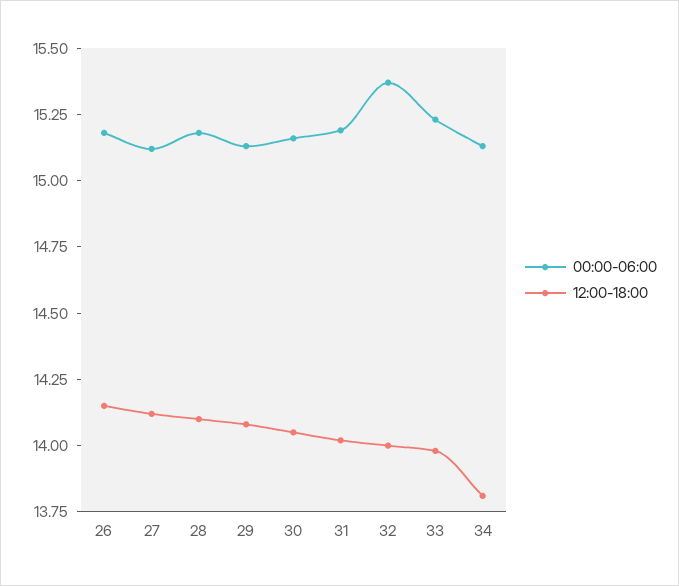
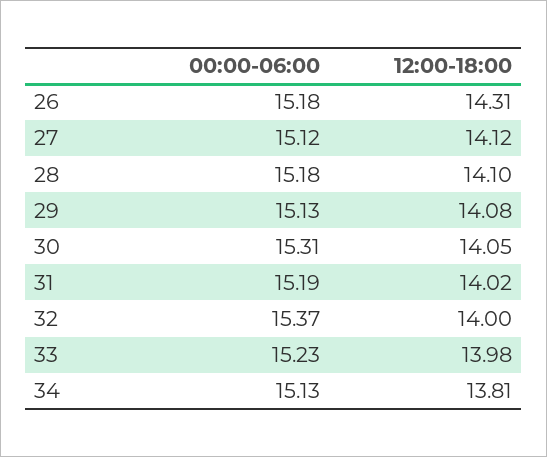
  {
    "00:00-06:00": {
      "26": 15.18,
      "27": 15.12,
      "28": 15.18,
      "29": 15.13,
-     "30": 15.15,
+     "30": 15.31,
      "31": 15.19,
      "32": 15.37,
      "33": 15.23,
      "34": 15.13
    },
    "12:00-18:00": {
-     "26": 14.15,
+     "26": 14.31,
      "27": 14.12,
      "28": 14.1,
      "29": 14.08,
      "30": 14.05,
      "31": 14.02,
      "32": 14,
      "33": 13.98,
      "34": 13.81
    }
  }

